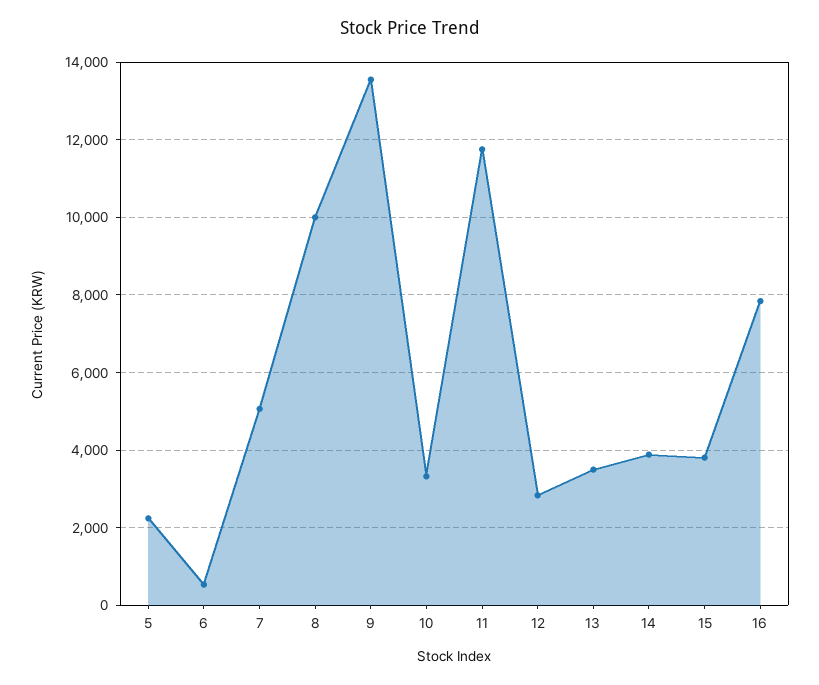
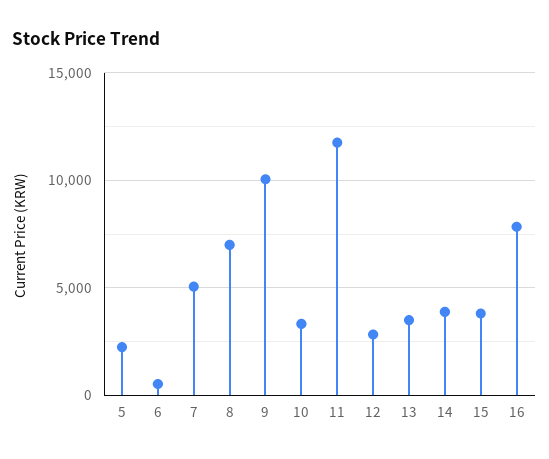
  {
    "5": 2200,
    "6": 600,
    "7": 5000,
-   "8": 10000,
+   "8": 7000,
-   "9": 13600,
+   "9": 10000,
    "10": 3400,
    "11": 11800,
    "12": 2800,
    "13": 3400,
    "14": 3800,
    "15": 3800,
    "16": 7800
  }

